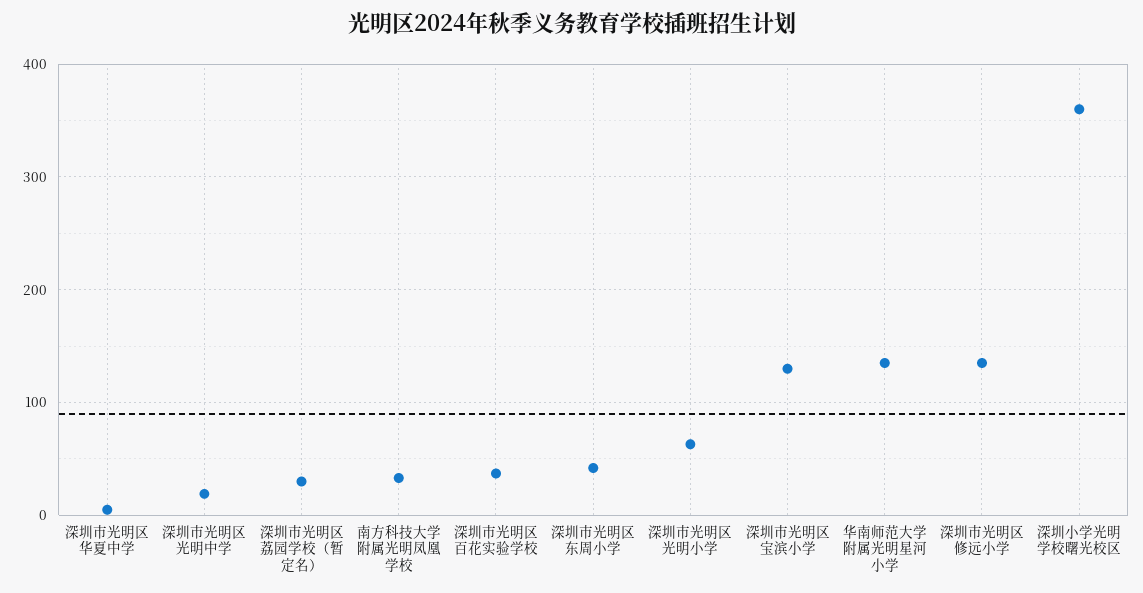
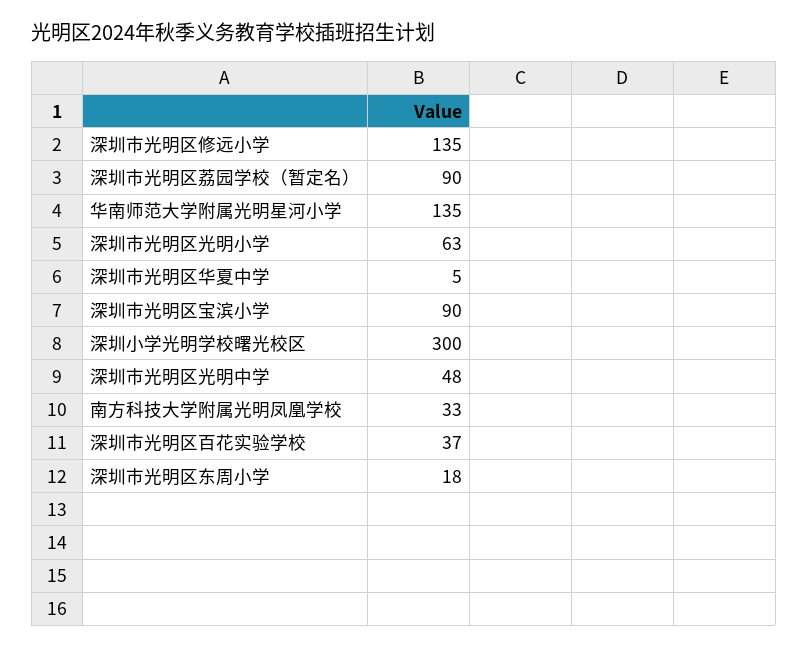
  {
    "深圳市光明区华夏中学": 5,
-   "深圳市光明区光明中学": 20,
+   "深圳市光明区光明中学": 48,
-   "深圳市光明区荔园学校（暂定名）": 30,
+   "深圳市光明区荔园学校（暂定名）": 90,
    "南方科技大学附属光明凤凰学校": 33,
    "深圳市光明区百花实验学校": 37,
-   "深圳市光明区东周小学": 40,
+   "深圳市光明区东周小学": 18,
    "深圳市光明区光明小学": 63,
-   "深圳市光明区宝滨小学": 130,
+   "深圳市光明区宝滨小学": 90,
    "华南师范大学附属光明星河小学": 135,
    "深圳市光明区修远小学": 135,
-   "深圳小学光明学校曙光校区": 360
+   "深圳小学光明学校曙光校区": 300
  }

